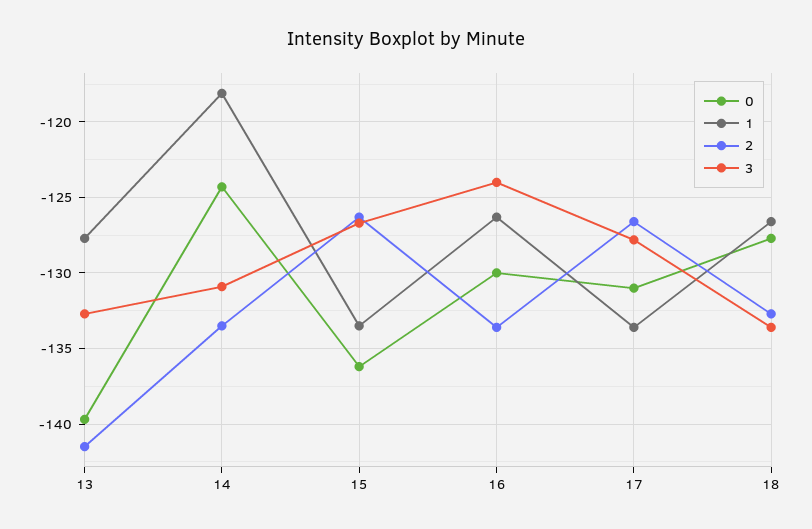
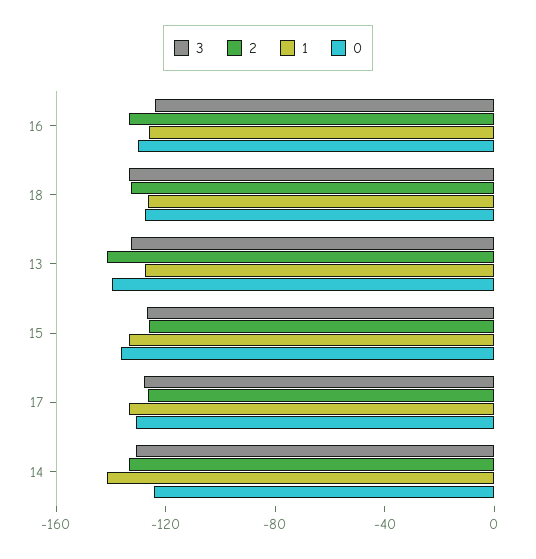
  {
    "0": {
      "13": -139.5,
      "14": -124.5,
      "15": -136,
      "16": -130,
      "17": -131,
      "18": -127.5
    },
    "1": {
      "13": -127.5,
-     "14": -118,
+     "14": -140,
      "15": -133.5,
      "16": -126.5,
      "17": -133.5,
      "18": -126.5
    },
    "2": {
      "13": -141.5,
      "14": -133.5,
      "15": -126.5,
      "16": -133.5,
      "17": -126.5,
      "18": -132.5
    },
    "3": {
      "13": -132.5,
      "14": -131,
      "15": -126.5,
      "16": -124,
      "17": -128,
      "18": -133.5
    }
  }

